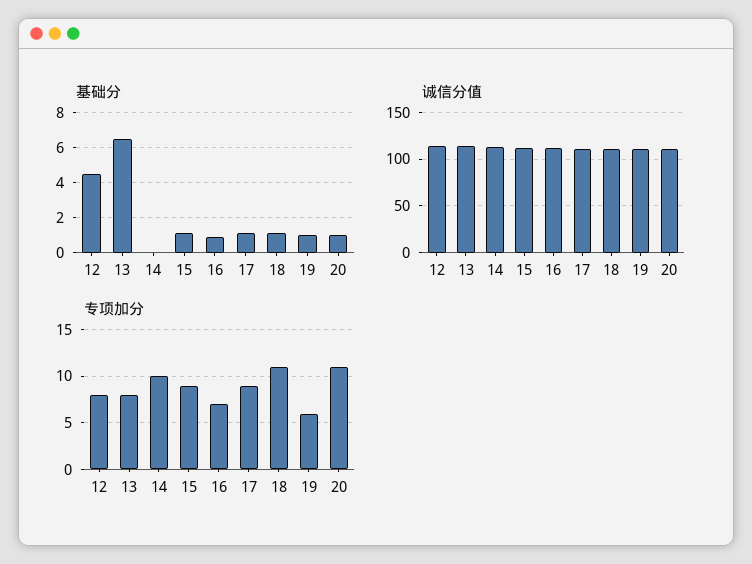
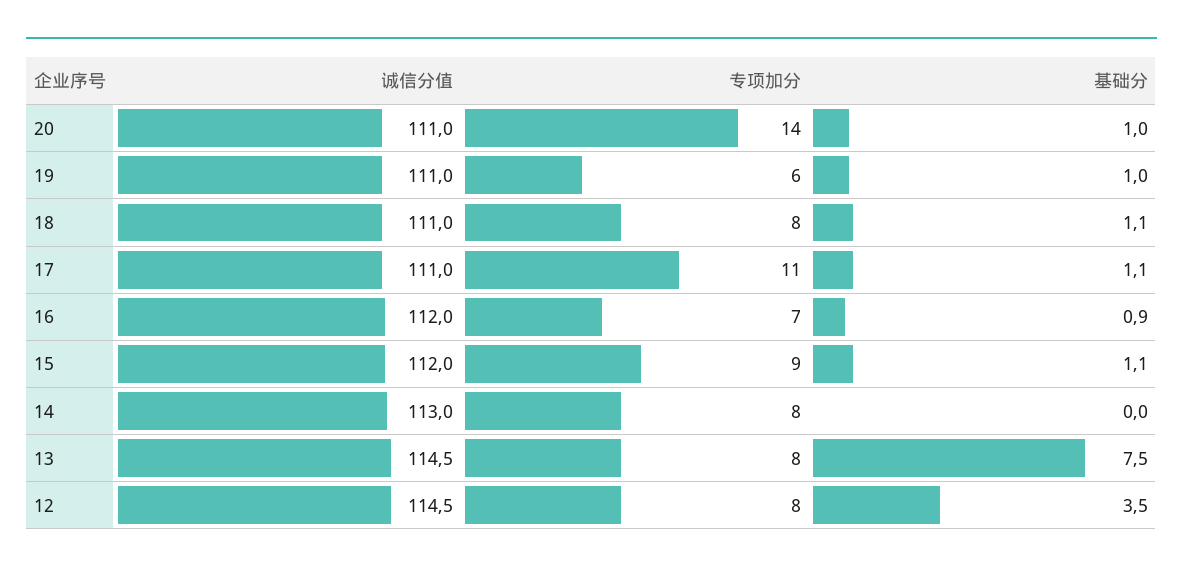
  {
    "基础分": {
-     "12": 4.5,
+     "12": 3.5,
-     "13": 6.5,
+     "13": 7.5,
      "14": 0,
      "15": 1.1,
      "16": 0.9,
      "17": 1.1,
      "18": 1.1,
      "19": 1,
      "20": 1
    },
    "诚信分值": {
      "12": 114.5,
      "13": 114.5,
      "14": 113,
      "15": 112,
      "16": 112,
      "17": 111,
      "18": 111,
      "19": 111,
      "20": 111
    },
    "专项加分": {
      "12": 8,
      "13": 8,
-     "14": 10,
+     "14": 8,
      "15": 9,
      "16": 7,
-     "17": 9,
+     "17": 11,
-     "18": 11,
+     "18": 8,
      "19": 6,
-     "20": 11
+     "20": 14
    }
  }

